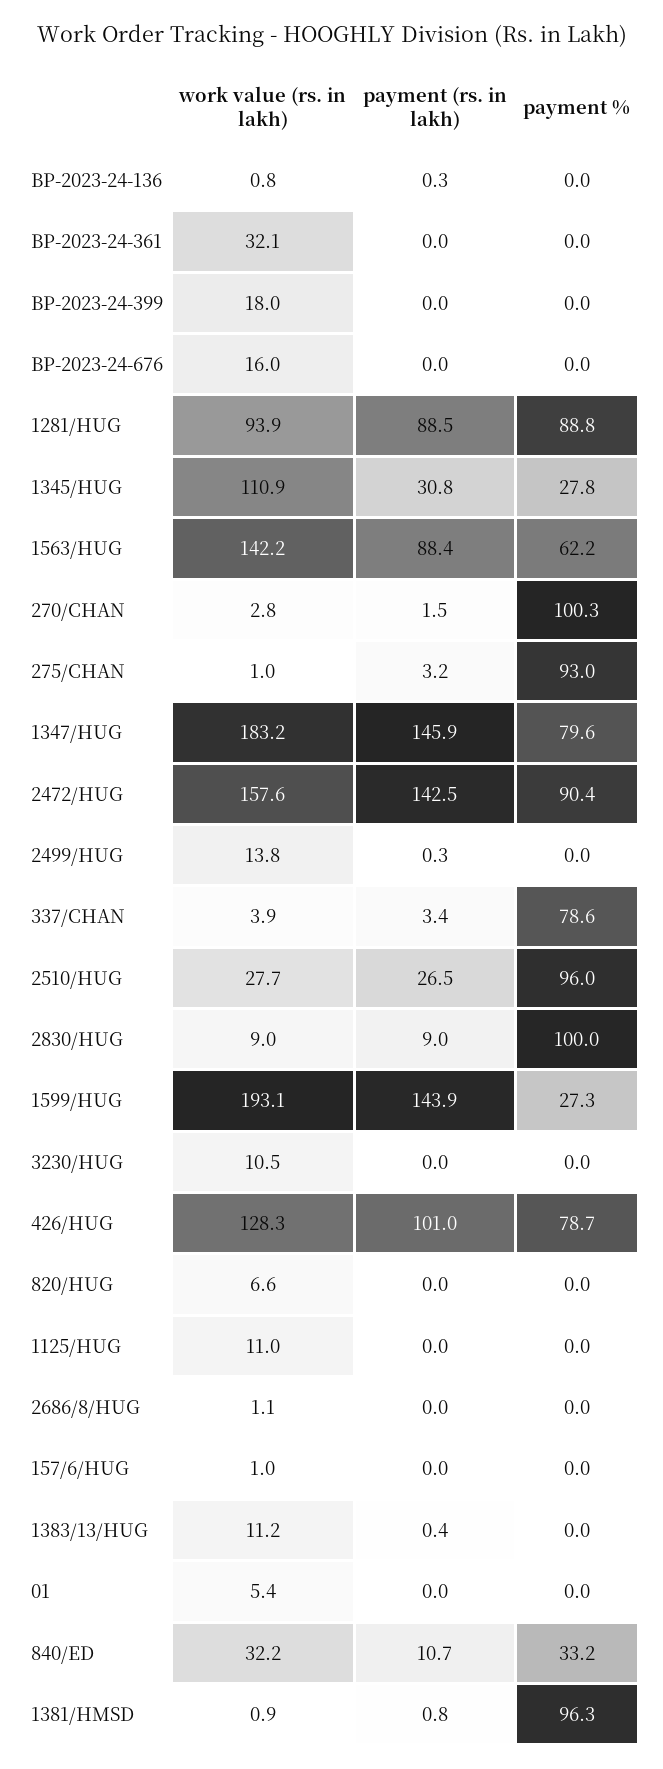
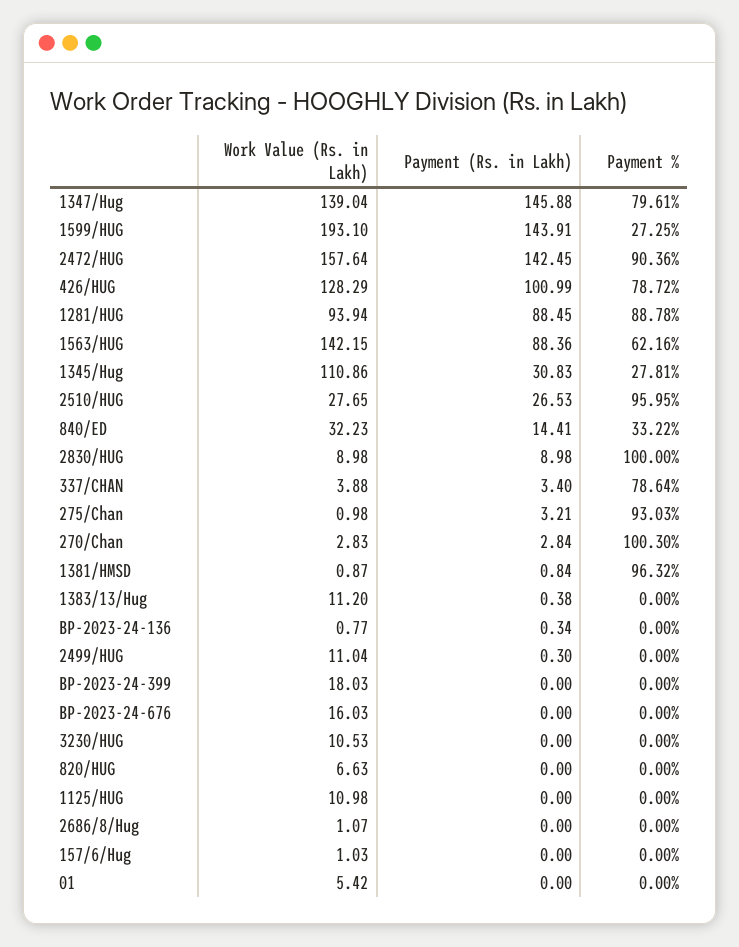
  {
    "work value (rs. in lakh)": {
      "BP-2023-24-136": 0.77,
-     "BP-2023-24-361": 32.1,
      "BP-2023-24-399": 18.03,
      "BP-2023-24-676": 16.03,
      "1281/HUG": 93.94,
      "1345/HUG": 110.86,
      "1563/HUG": 142.15,
      "270/CHAN": 2.83,
      "275/CHAN": 0.98,
-     "1347/HUG": 183.2,
+     "1347/HUG": 139.04,
      "2472/HUG": 157.64,
-     "2499/HUG": 13.8,
+     "2499/HUG": 11.04,
      "337/CHAN": 3.88,
      "2510/HUG": 27.65,
      "2830/HUG": 8.98,
      "1599/HUG": 193.1,
      "3230/HUG": 10.53,
      "426/HUG": 128.29,
      "820/HUG": 6.63,
      "1125/HUG": 10.98,
      "2686/8/HUG": 1.07,
      "157/6/HUG": 1.03,
      "1383/13/HUG": 11.2,
      "01": 5.42,
      "840/ED": 32.23,
      "1381/HMSD": 0.87
    },
    "payment (rs. in lakh)": {
      "BP-2023-24-136": 0.34,
-     "BP-2023-24-361": 0,
      "BP-2023-24-399": 0,
      "BP-2023-24-676": 0,
      "1281/HUG": 88.45,
      "1345/HUG": 30.83,
      "1563/HUG": 88.36,
-     "270/CHAN": 1.5,
+     "270/CHAN": 2.84,
      "275/CHAN": 3.21,
      "1347/HUG": 145.88,
      "2472/HUG": 142.45,
      "2499/HUG": 0.3,
      "337/CHAN": 3.4,
      "2510/HUG": 26.53,
      "2830/HUG": 8.98,
      "1599/HUG": 143.91,
      "3230/HUG": 0,
      "426/HUG": 100.99,
      "820/HUG": 0,
      "1125/HUG": 0,
      "2686/8/HUG": 0,
      "157/6/HUG": 0,
      "1383/13/HUG": 0.38,
      "01": 0,
-     "840/ED": 10.7,
+     "840/ED": 14.41,
      "1381/HMSD": 0.84
    },
    "payment %": {
      "BP-2023-24-136": 0,
-     "BP-2023-24-361": 0,
      "BP-2023-24-399": 0,
      "BP-2023-24-676": 0,
      "1281/HUG": 88.78,
      "1345/HUG": 27.81,
      "1563/HUG": 62.16,
      "270/CHAN": 100.3,
      "275/CHAN": 93.03,
      "1347/HUG": 79.61,
      "2472/HUG": 90.36,
      "2499/HUG": 0,
      "337/CHAN": 78.64,
      "2510/HUG": 95.95,
      "2830/HUG": 100,
      "1599/HUG": 27.25,
      "3230/HUG": 0,
      "426/HUG": 78.72,
      "820/HUG": 0,
      "1125/HUG": 0,
      "2686/8/HUG": 0,
      "157/6/HUG": 0,
      "1383/13/HUG": 0,
      "01": 0,
      "840/ED": 33.22,
      "1381/HMSD": 96.32
    }
  }

